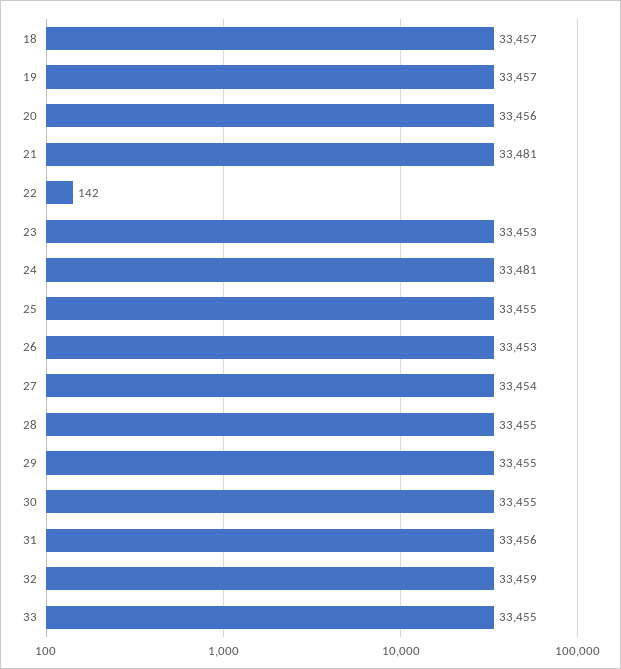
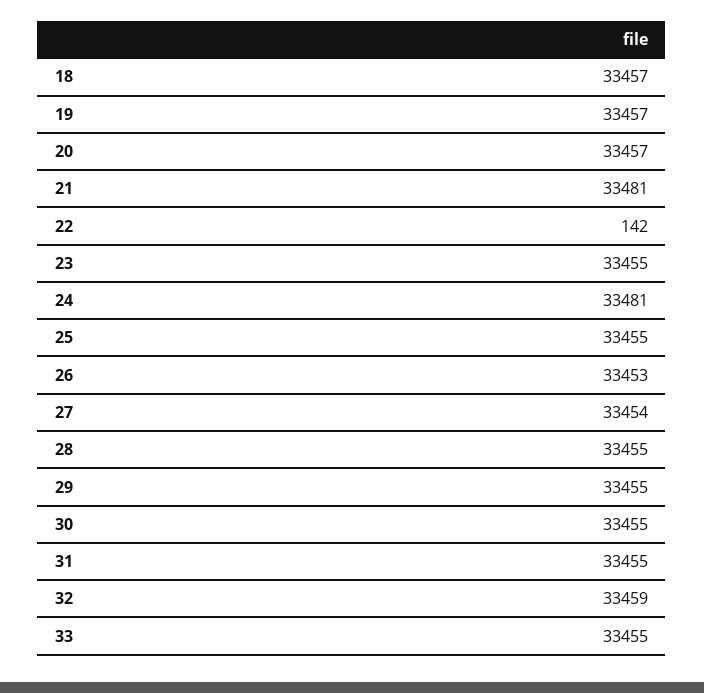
  {
    "18": 33457,
    "19": 33457,
-   "20": 33456,
+   "20": 33457,
    "21": 33481,
    "22": 142,
-   "23": 33453,
+   "23": 33455,
    "24": 33481,
    "25": 33455,
    "26": 33453,
    "27": 33454,
    "28": 33455,
    "29": 33455,
    "30": 33455,
-   "31": 33456,
+   "31": 33455,
    "32": 33459,
    "33": 33455
  }

